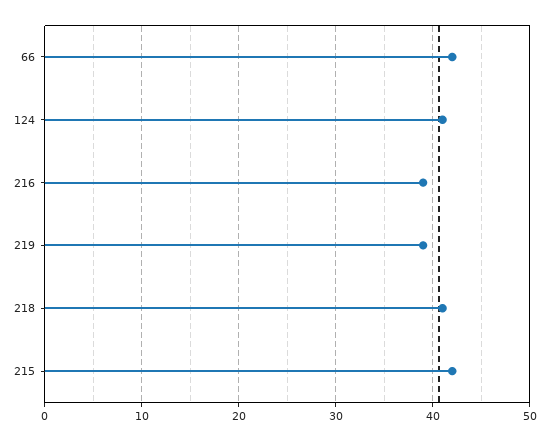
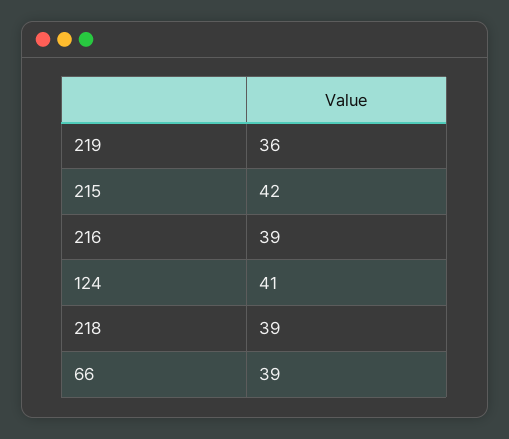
  {
-   "66": 42,
+   "66": 39,
    "124": 41,
    "216": 39,
-   "219": 39,
+   "219": 36,
-   "218": 41,
+   "218": 39,
    "215": 42
  }

